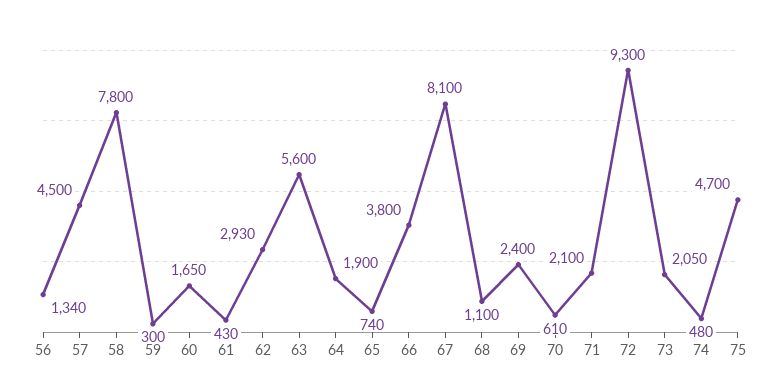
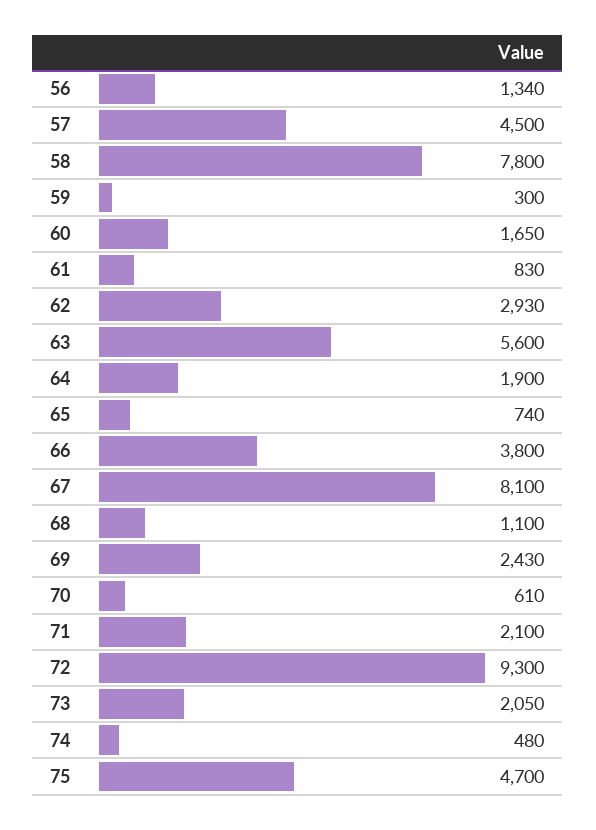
  {
    "56": 1340,
    "57": 4500,
    "58": 7800,
    "59": 300,
    "60": 1650,
-   "61": 430,
+   "61": 830,
    "62": 2930,
    "63": 5600,
    "64": 1900,
    "65": 740,
    "66": 3800,
    "67": 8100,
    "68": 1100,
-   "69": 2400,
+   "69": 2430,
    "70": 610,
    "71": 2100,
    "72": 9300,
    "73": 2050,
    "74": 480,
    "75": 4700
  }

